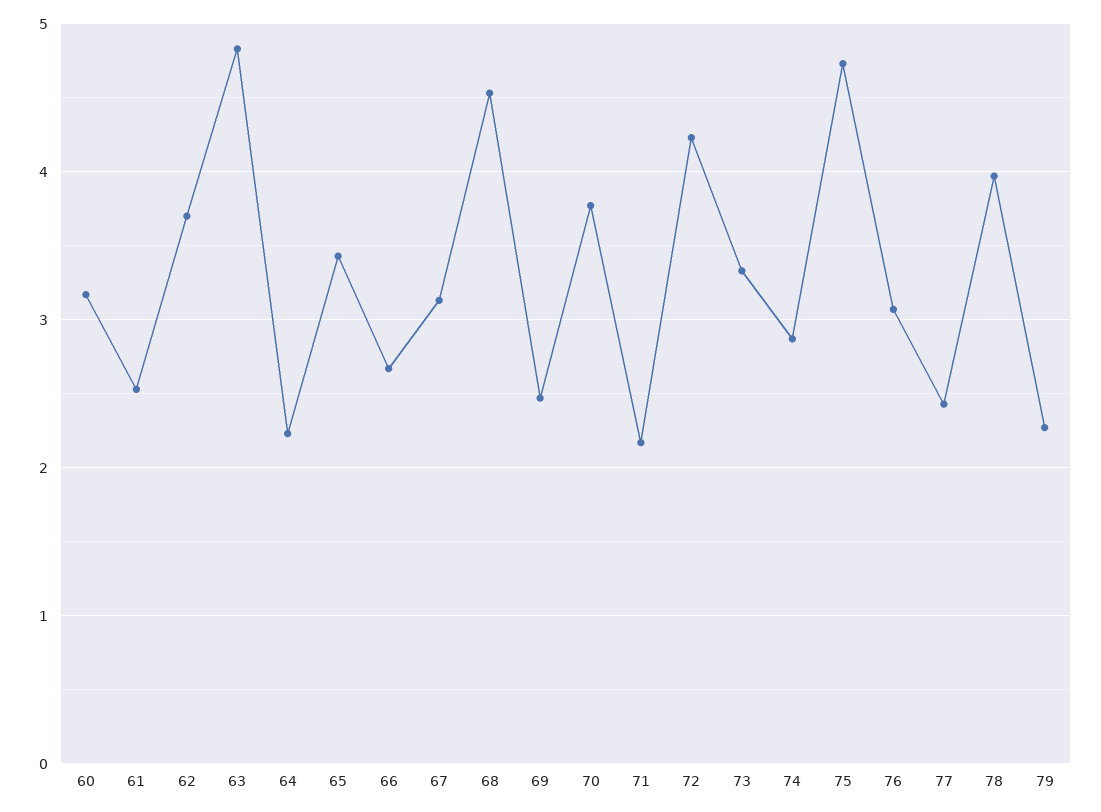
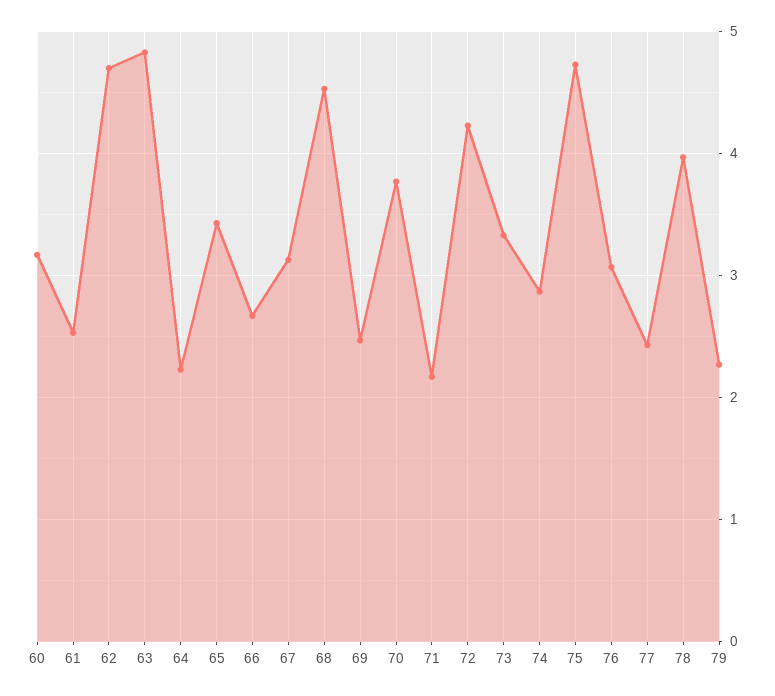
  {
    "60": 3.2,
    "61": 2.5,
-   "62": 3.7,
+   "62": 4.7,
    "63": 4.8,
    "64": 2.2,
    "65": 3.4,
    "66": 2.7,
    "67": 3.1,
    "68": 4.5,
    "69": 2.5,
    "70": 3.8,
    "71": 2.2,
    "72": 4.2,
    "73": 3.3,
    "74": 2.9,
    "75": 4.7,
    "76": 3.1,
    "77": 2.4,
    "78": 4,
    "79": 2.3
  }

